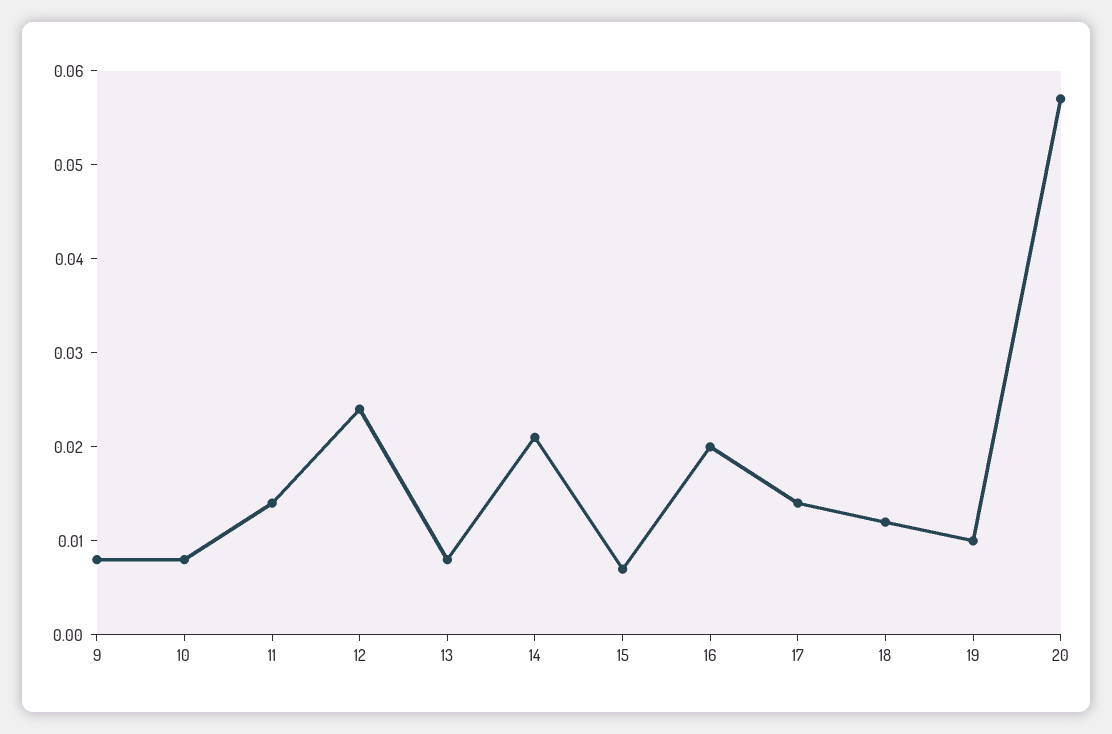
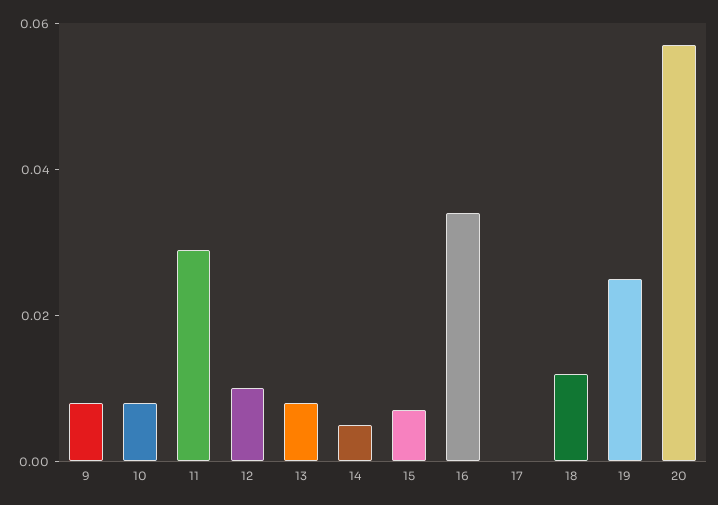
  {
    "9": 0.008,
    "10": 0.008,
-   "11": 0.014,
+   "11": 0.03,
-   "12": 0.024,
+   "12": 0.01,
    "13": 0.008,
-   "14": 0.021,
+   "14": 0.005,
    "15": 0.007,
-   "16": 0.02,
+   "16": 0.035,
-   "17": 0.014,
+   "17": 0,
    "18": 0.012,
-   "19": 0.01,
+   "19": 0.025,
    "20": 0.057
  }

